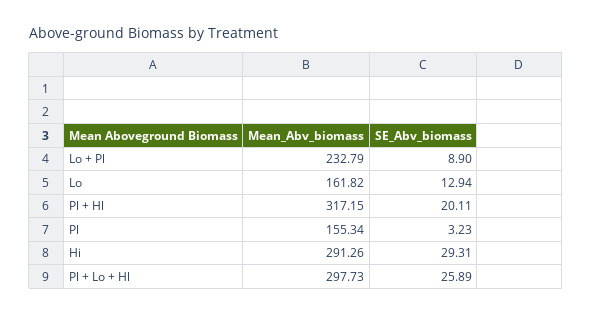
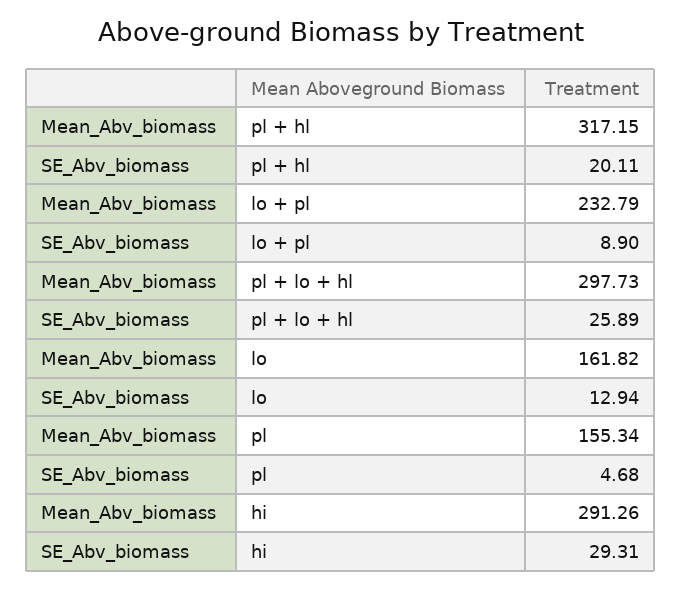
  {
    "Mean_Abv_biomass": {
      "Lo + Pl": 232.79,
      "Lo": 161.82,
      "Pl + Hl": 317.15,
      "Pl": 155.34,
      "Hi": 291.26,
      "Pl + Lo + Hl": 297.73
    },
    "SE_Abv_biomass": {
      "Lo + Pl": 8.9,
      "Lo": 12.94,
      "Pl + Hl": 20.11,
-     "Pl": 3.23,
+     "Pl": 4.68,
      "Hi": 29.31,
      "Pl + Lo + Hl": 25.89
    }
  }

